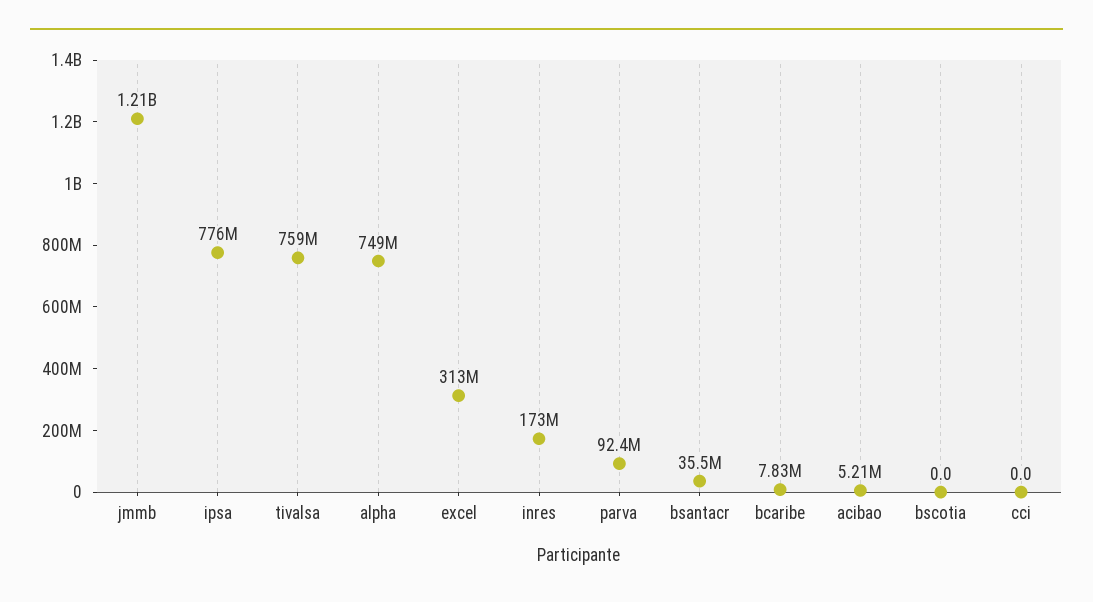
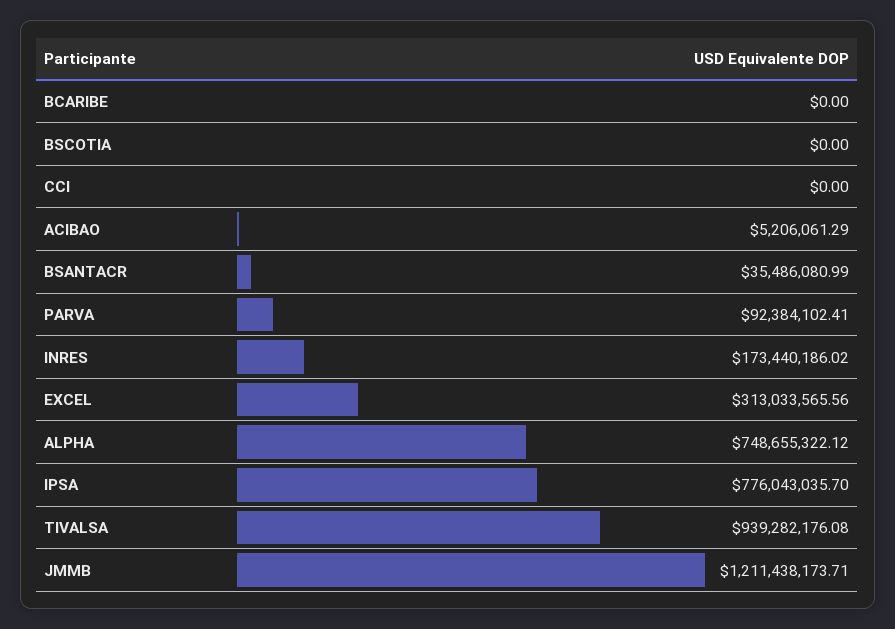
  {
    "jmmb": 1211438173.71,
    "ipsa": 776043035.7,
-   "tivalsa": 759000000,
+   "tivalsa": 939282176.08,
    "alpha": 748655322.12,
    "excel": 313033565.56,
    "inres": 173440186.02,
    "parva": 92384102.41,
    "bsantacr": 35486080.99,
-   "bcaribe": 7830000,
+   "bcaribe": 0,
    "acibao": 5206061.29,
    "bscotia": 0,
    "cci": 0
  }

